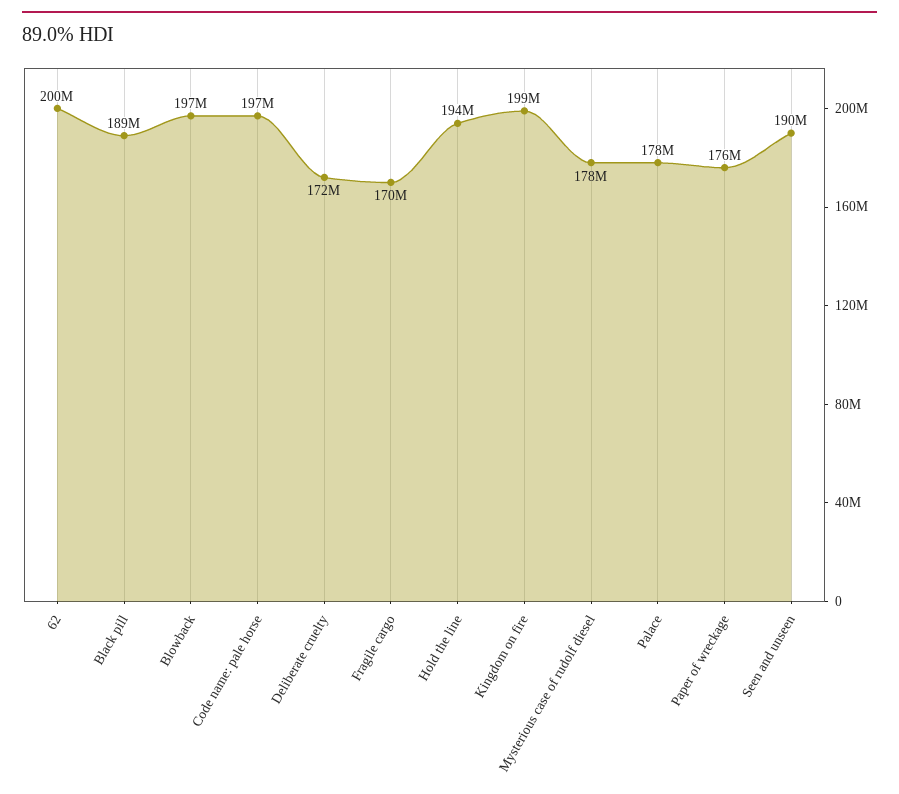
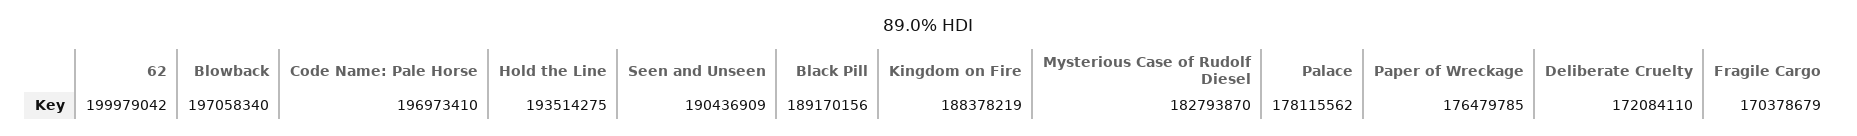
  {
    "62": 199979042,
    "Black pill": 189170156,
    "Blowback": 197058340,
    "Code name: pale horse": 196973410,
    "Deliberate cruelty": 172084110,
    "Fragile cargo": 170378679,
    "Hold the line": 193514275,
-   "Kingdom on fire": 199000000,
+   "Kingdom on fire": 188378219,
-   "Mysterious case of rudolf diesel": 178000000,
+   "Mysterious case of rudolf diesel": 182793870,
    "Palace": 178115562,
    "Paper of wreckage": 176479785,
    "Seen and unseen": 190436909
  }

